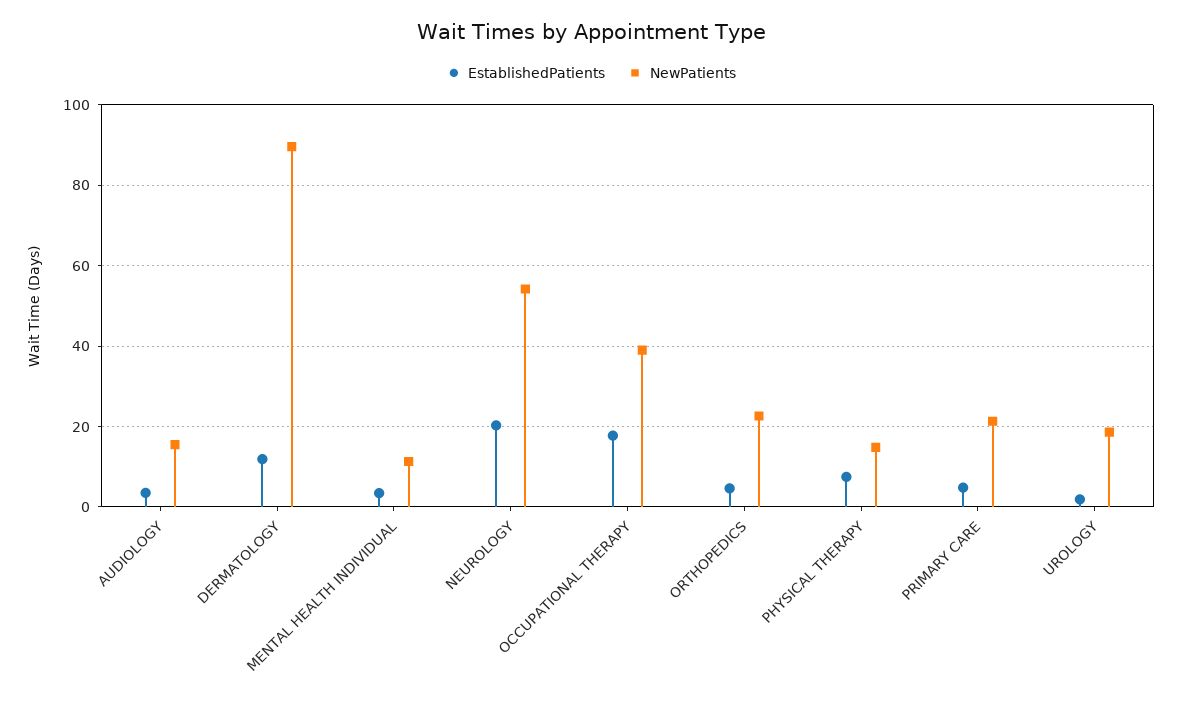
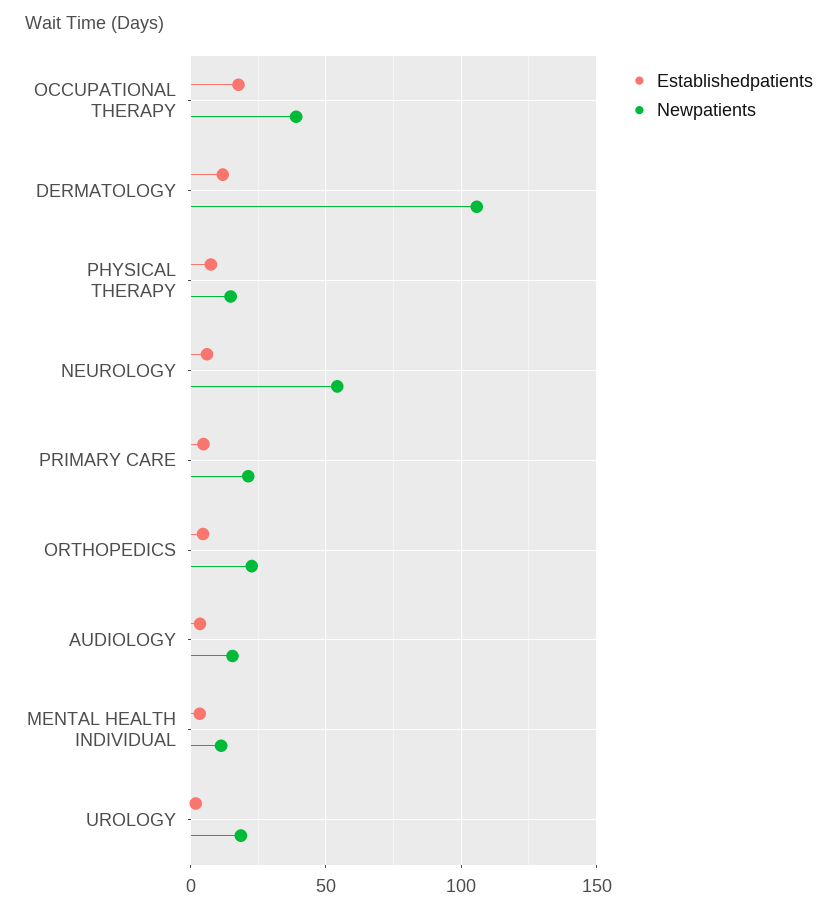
  {
    "EstablishedPatients": {
      "AUDIOLOGY": 4,
      "DERMATOLOGY": 12,
      "MENTAL HEALTH INDIVIDUAL": 4,
-     "NEUROLOGY": 20,
+     "NEUROLOGY": 5,
      "OCCUPATIONAL THERAPY": 18,
      "ORTHOPEDICS": 4,
      "PHYSICAL THERAPY": 8,
      "PRIMARY CARE": 4,
      "UROLOGY": 2
    },
    "NewPatients": {
      "AUDIOLOGY": 16,
-     "DERMATOLOGY": 90,
+     "DERMATOLOGY": 105,
      "MENTAL HEALTH INDIVIDUAL": 12,
      "NEUROLOGY": 54,
      "OCCUPATIONAL THERAPY": 40,
      "ORTHOPEDICS": 22,
      "PHYSICAL THERAPY": 14,
      "PRIMARY CARE": 22,
      "UROLOGY": 18
    }
  }

